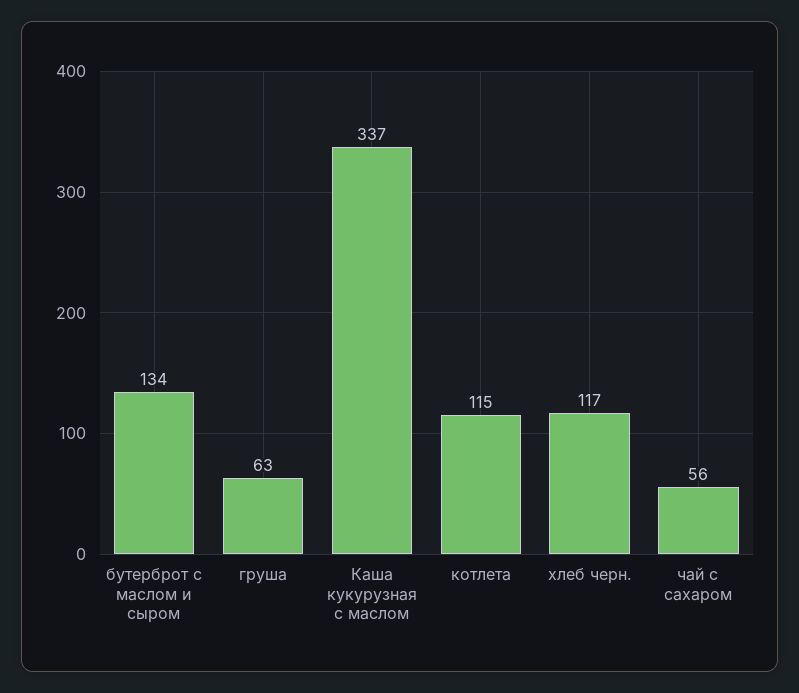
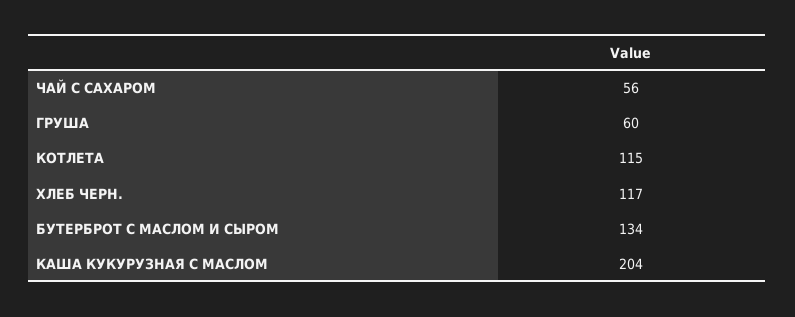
  {
    "бутерброт с маслом и сыром": 134,
-   "груша": 63,
+   "груша": 60,
-   "Каша кукурузная с маслом": 337,
+   "Каша кукурузная с маслом": 204,
    "котлета": 115,
    "хлеб черн.": 117,
    "чай с сахаром": 56
  }

